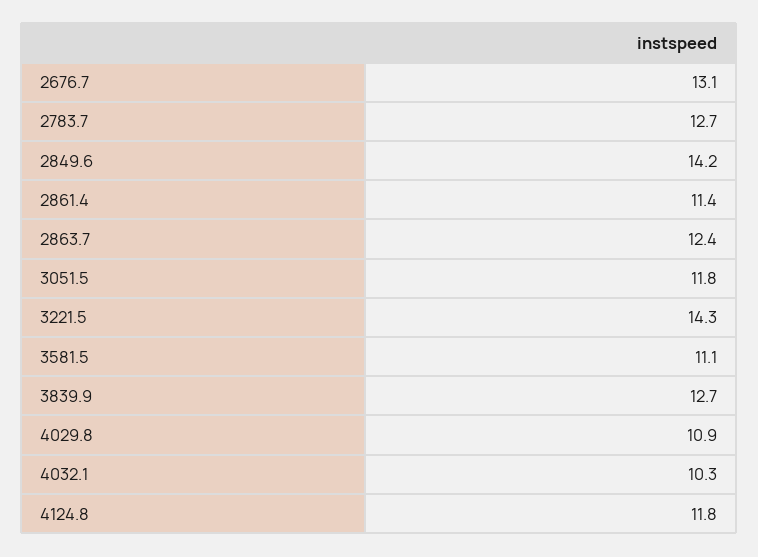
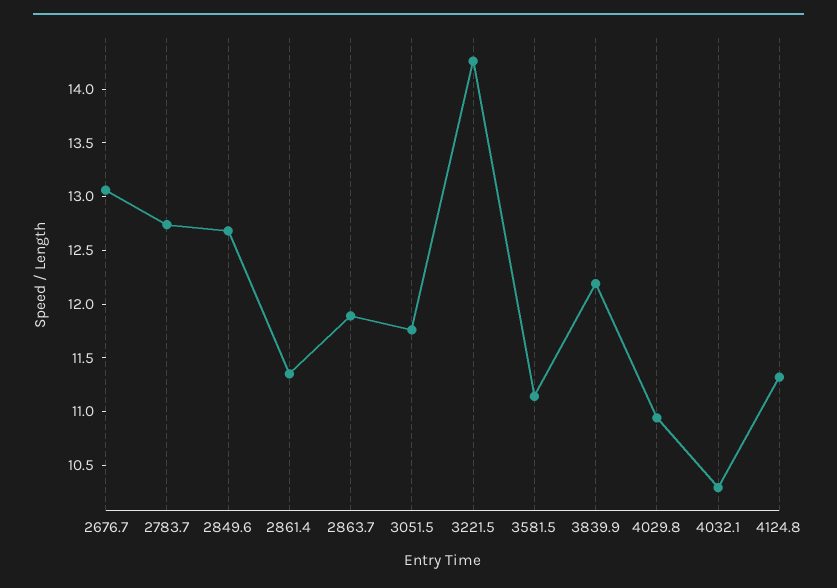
  {
    "2676.7": 13.1,
    "2783.7": 12.7,
-   "2849.6": 14.2,
+   "2849.6": 12.7,
    "2861.4": 11.4,
-   "2863.7": 12.4,
+   "2863.7": 11.9,
    "3051.5": 11.8,
    "3221.5": 14.3,
    "3581.5": 11.1,
-   "3839.9": 12.7,
+   "3839.9": 12.2,
    "4029.8": 10.9,
    "4032.1": 10.3,
-   "4124.8": 11.8
+   "4124.8": 11.3
  }

